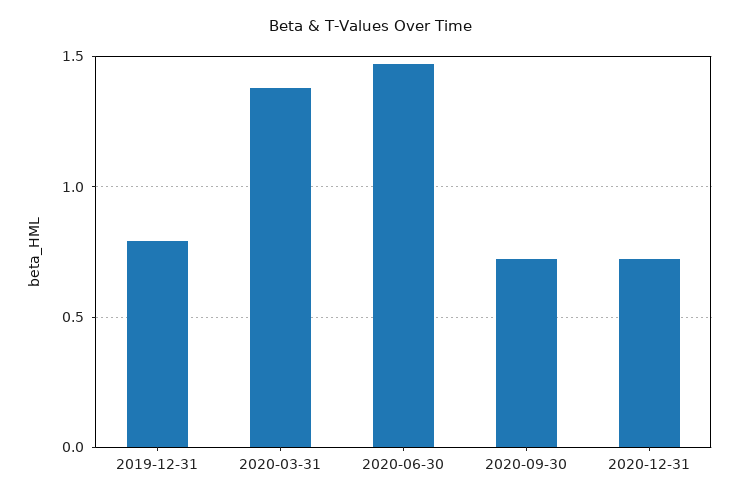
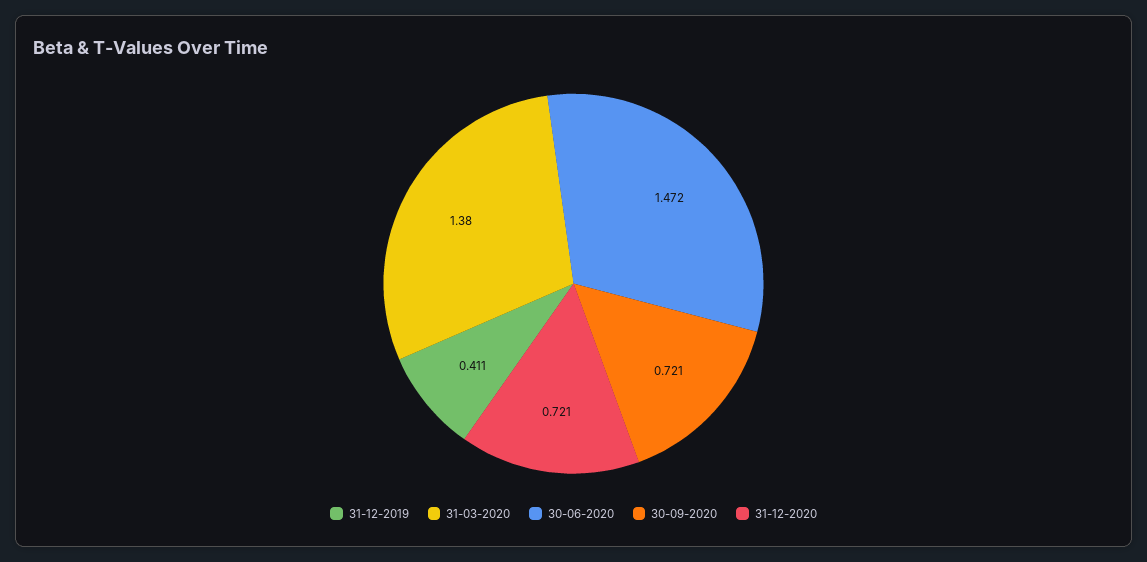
  {
-   "2019-12-31": 0.8,
+   "2019-12-31": 0.411,
    "2020-03-31": 1.38,
    "2020-06-30": 1.472,
    "2020-09-30": 0.721,
    "2020-12-31": 0.721
  }

